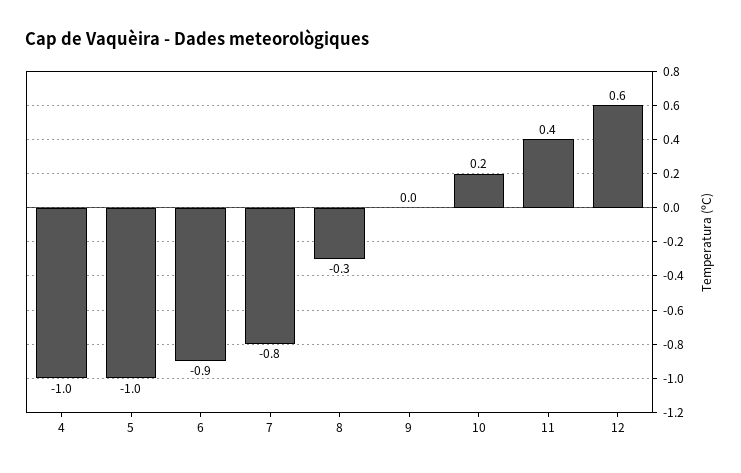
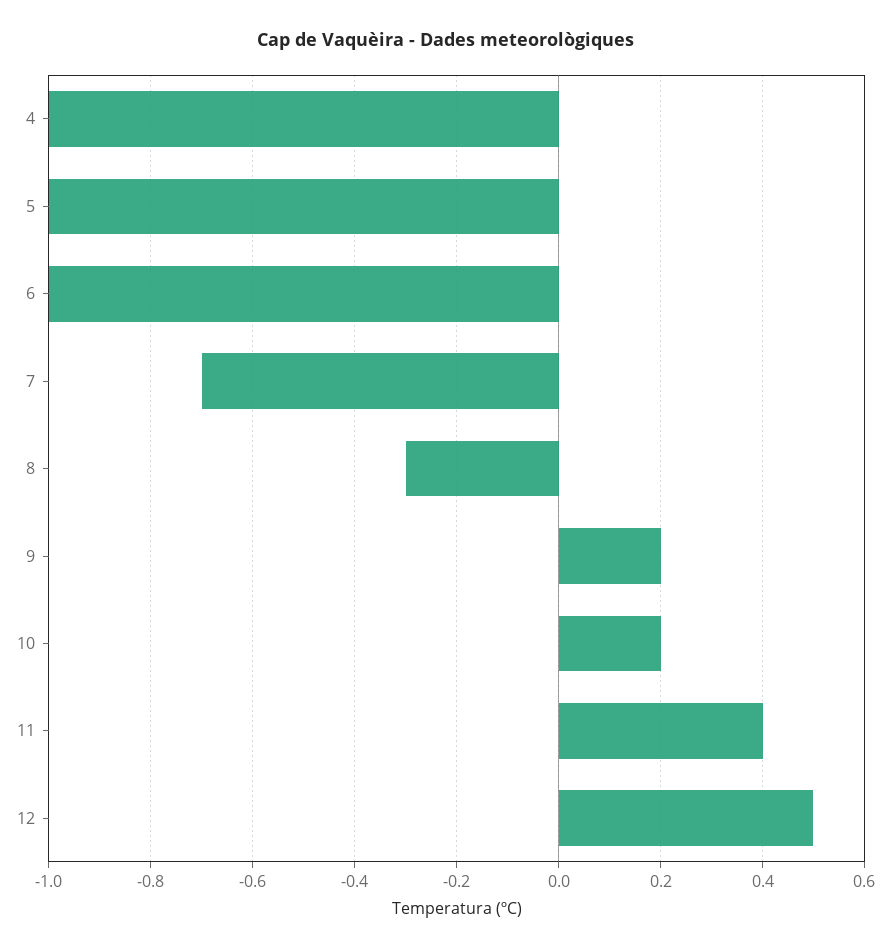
  {
    "4": -1,
    "5": -1,
-   "6": -0.9,
+   "6": -1,
-   "7": -0.8,
+   "7": -0.7,
    "8": -0.3,
-   "9": 0,
+   "9": 0.2,
    "10": 0.2,
    "11": 0.4,
-   "12": 0.6
+   "12": 0.5
  }

